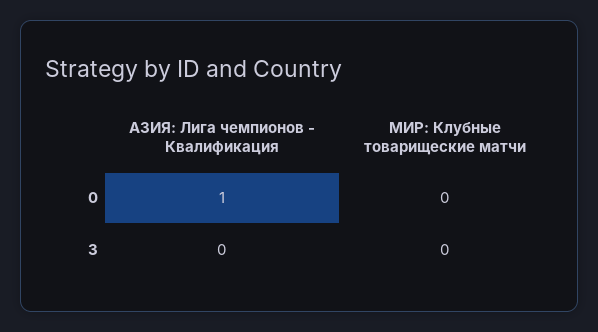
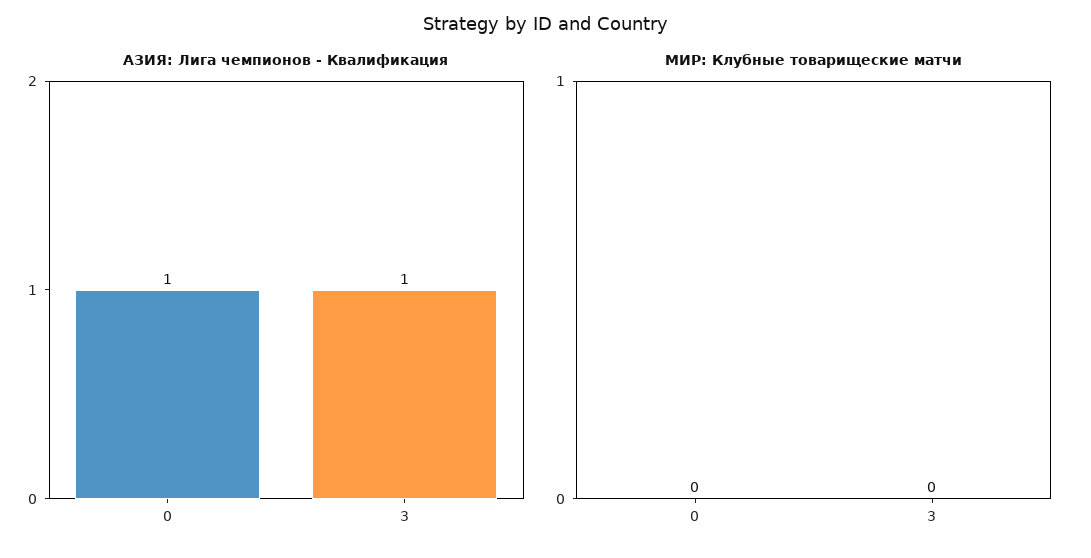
  {
    "АЗИЯ: Лига чемпионов - Квалификация": {
      "0": 1,
-     "3": 0
+     "3": 1
    },
    "МИР: Клубные товарищеские матчи": {
      "0": 0,
      "3": 0
    }
  }

